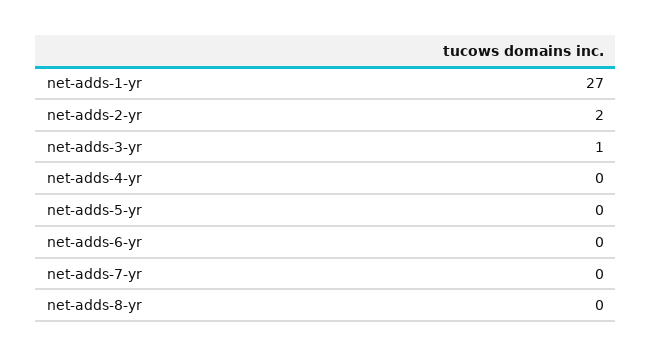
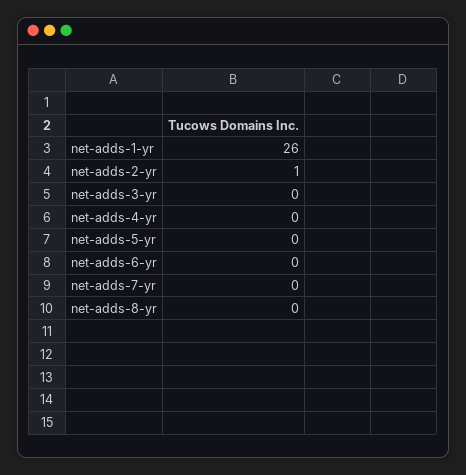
  {
-   "net-adds-1-yr": 27,
+   "net-adds-1-yr": 26,
-   "net-adds-2-yr": 2,
+   "net-adds-2-yr": 1,
-   "net-adds-3-yr": 1,
+   "net-adds-3-yr": 0,
    "net-adds-4-yr": 0,
    "net-adds-5-yr": 0,
    "net-adds-6-yr": 0,
    "net-adds-7-yr": 0,
    "net-adds-8-yr": 0
  }

